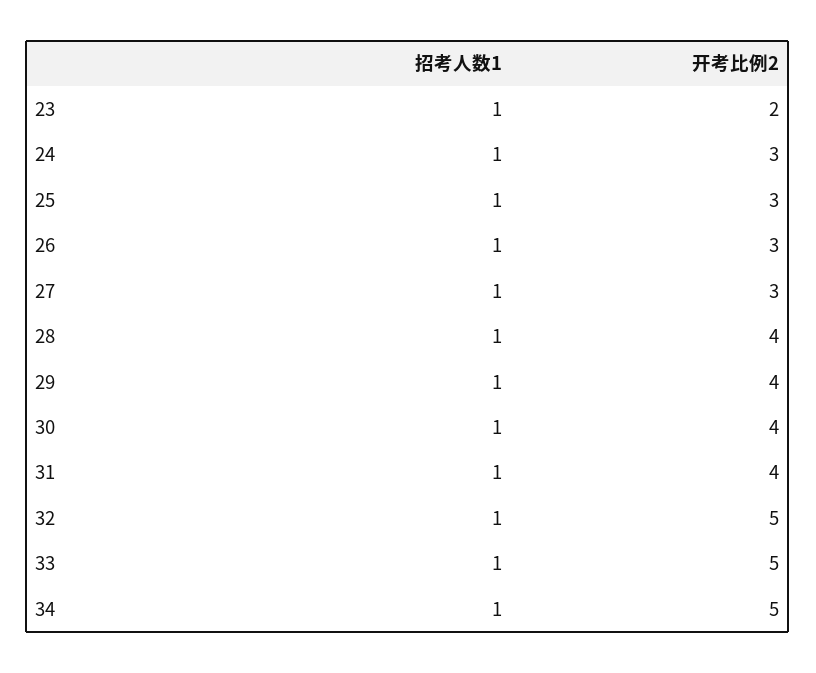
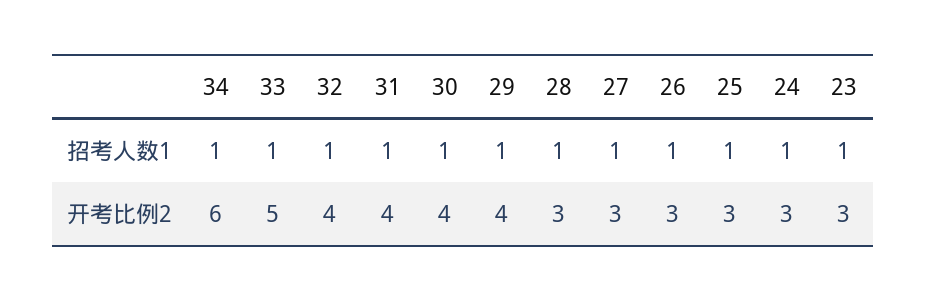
  {
    "招考人数1": {
      "23": 1,
      "24": 1,
      "25": 1,
      "26": 1,
      "27": 1,
      "28": 1,
      "29": 1,
      "30": 1,
      "31": 1,
      "32": 1,
      "33": 1,
      "34": 1
    },
    "开考比例2": {
-     "23": 2,
+     "23": 3,
      "24": 3,
      "25": 3,
      "26": 3,
      "27": 3,
-     "28": 4,
+     "28": 3,
      "29": 4,
      "30": 4,
      "31": 4,
-     "32": 5,
+     "32": 4,
      "33": 5,
-     "34": 5
+     "34": 6
    }
  }

